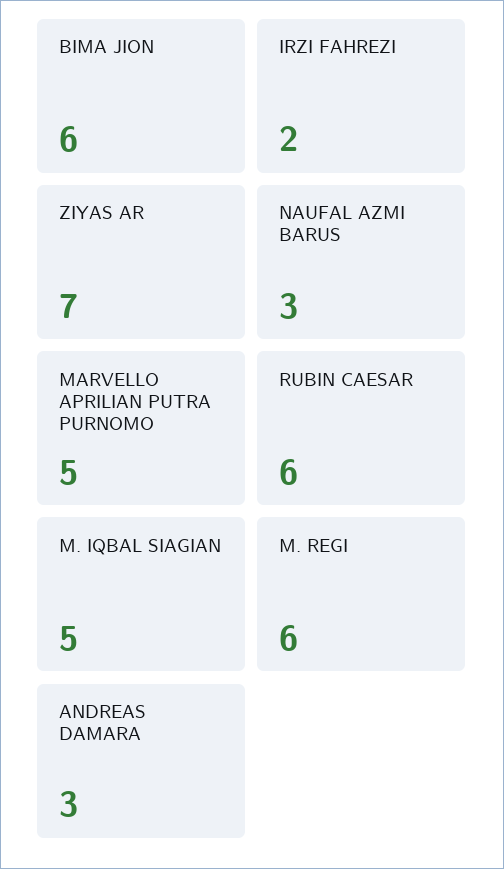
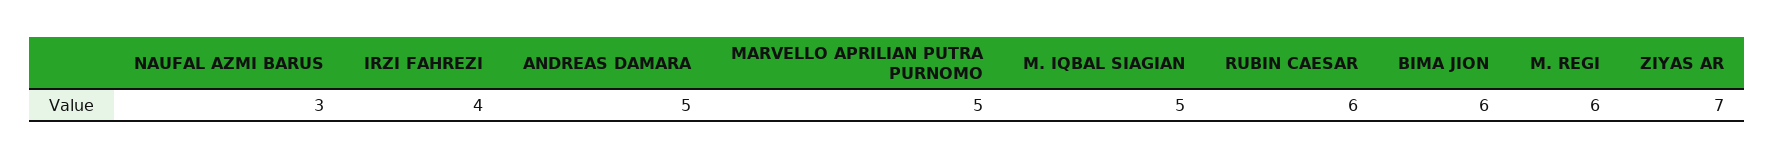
  {
    "BIMA JION": 6,
-   "IRZI FAHREZI": 2,
+   "IRZI FAHREZI": 4,
    "ZIYAS AR": 7,
    "NAUFAL AZMI BARUS": 3,
    "MARVELLO APRILIAN PUTRA PURNOMO": 5,
    "RUBIN CAESAR": 6,
    "M. IQBAL SIAGIAN": 5,
    "M. REGI": 6,
-   "ANDREAS DAMARA": 3
+   "ANDREAS DAMARA": 5
  }

